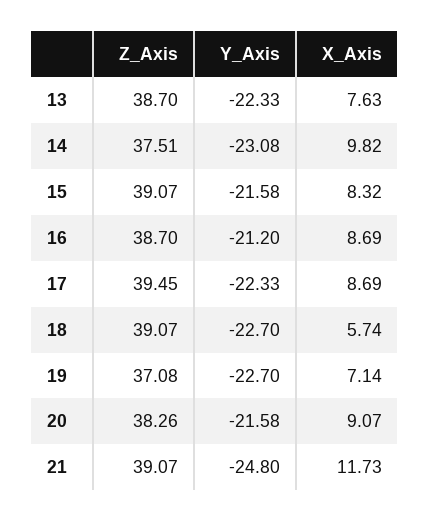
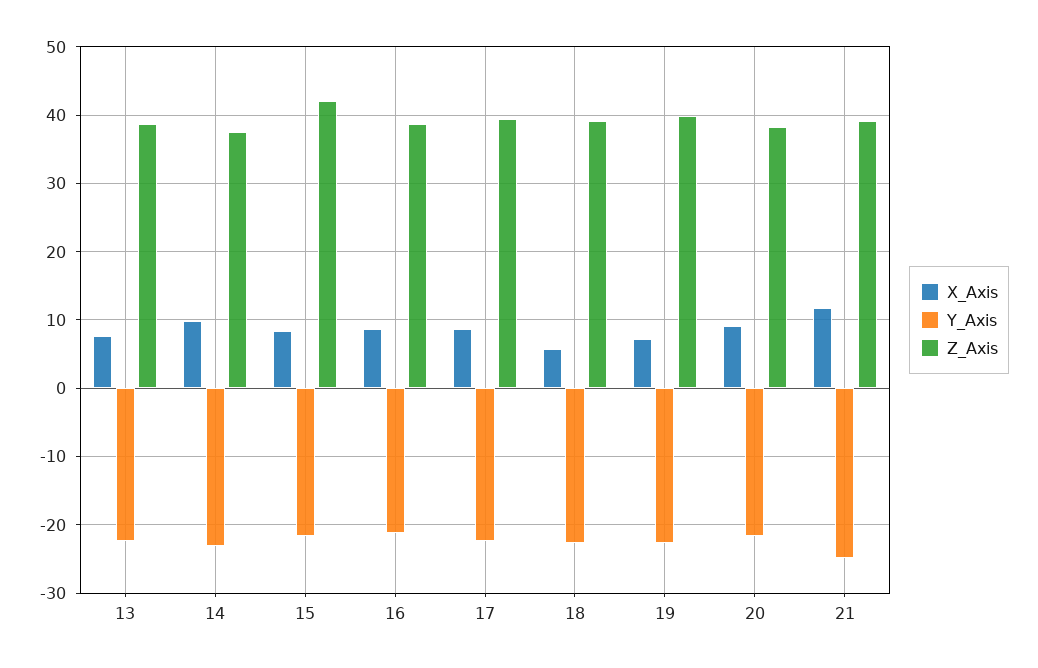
  {
    "Z_Axis": {
      "13": 38.7,
      "14": 37.51,
-     "15": 39.07,
+     "15": 42,
      "16": 38.7,
      "17": 39.45,
      "18": 39.07,
-     "19": 37.08,
+     "19": 40,
      "20": 38.26,
      "21": 39.07
    },
    "Y_Axis": {
      "13": -22.33,
      "14": -23.08,
      "15": -21.58,
      "16": -21.2,
      "17": -22.33,
      "18": -22.7,
      "19": -22.7,
      "20": -21.58,
      "21": -24.8
    },
    "X_Axis": {
      "13": 7.63,
      "14": 9.82,
      "15": 8.32,
      "16": 8.69,
      "17": 8.69,
      "18": 5.74,
      "19": 7.14,
      "20": 9.07,
      "21": 11.73
    }
  }

